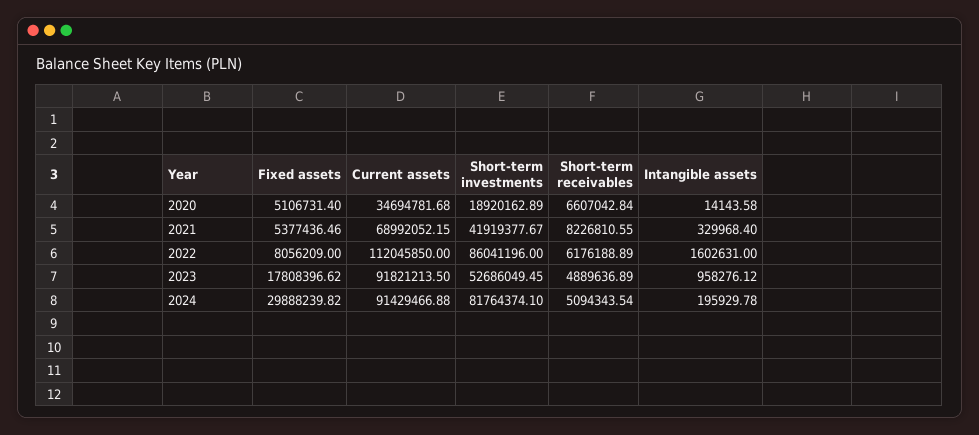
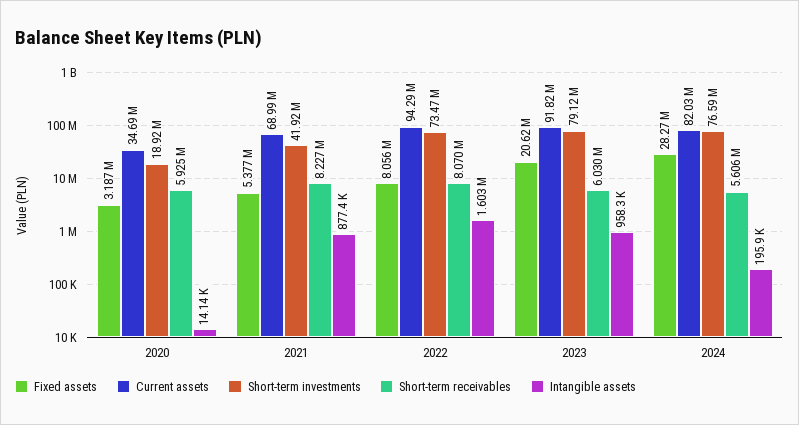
  {
    "Fixed assets": {
-     "2020": 5106731.4,
+     "2020": 3187000,
      "2021": 5377436.46,
      "2022": 8056209,
-     "2023": 17808396.62,
+     "2023": 20620000,
-     "2024": 29888239.82
+     "2024": 28270000
    },
    "Current assets": {
      "2020": 34694781.68,
      "2021": 68992052.15,
-     "2022": 112045850,
+     "2022": 94290000,
      "2023": 91821213.5,
-     "2024": 91429466.88
+     "2024": 82030000
    },
    "Short-term investments": {
      "2020": 18920162.89,
      "2021": 41919377.67,
-     "2022": 86041196,
+     "2022": 73470000,
-     "2023": 52686049.45,
+     "2023": 79120000,
-     "2024": 81764374.1
+     "2024": 76590000
    },
    "Short-term receivables": {
-     "2020": 6607042.84,
+     "2020": 5925000,
      "2021": 8226810.55,
-     "2022": 6176188.89,
+     "2022": 8070000,
-     "2023": 4889636.89,
+     "2023": 6030000,
-     "2024": 5094343.54
+     "2024": 5606000
    },
    "Intangible assets": {
      "2020": 14143.58,
-     "2021": 329968.4,
+     "2021": 877400,
      "2022": 1602631,
      "2023": 958276.12,
      "2024": 195929.78
    }
  }

